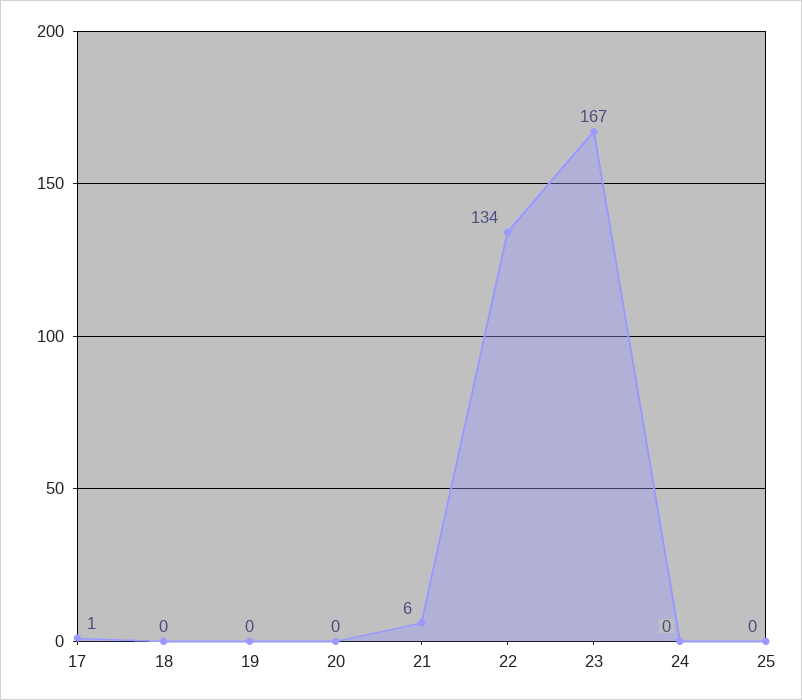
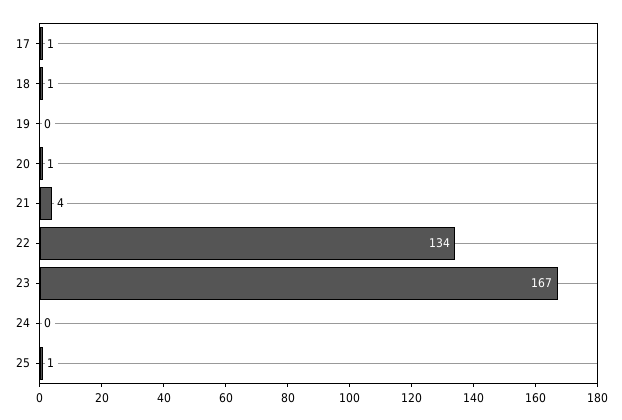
  {
    "17": 1,
-   "18": 0,
+   "18": 1,
    "19": 0,
-   "20": 0,
+   "20": 1,
-   "21": 6,
+   "21": 4,
    "22": 134,
    "23": 167,
    "24": 0,
-   "25": 0
+   "25": 1
  }

